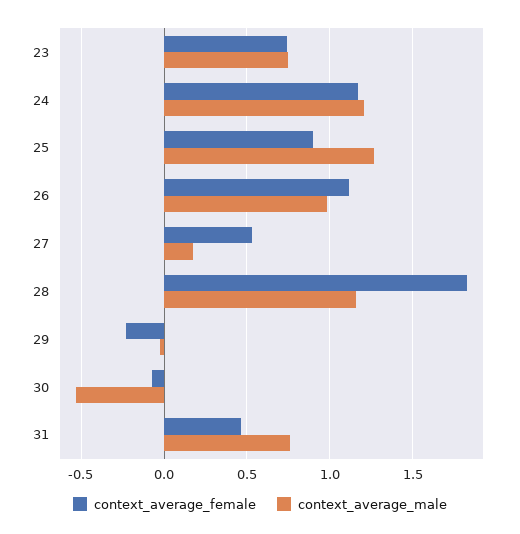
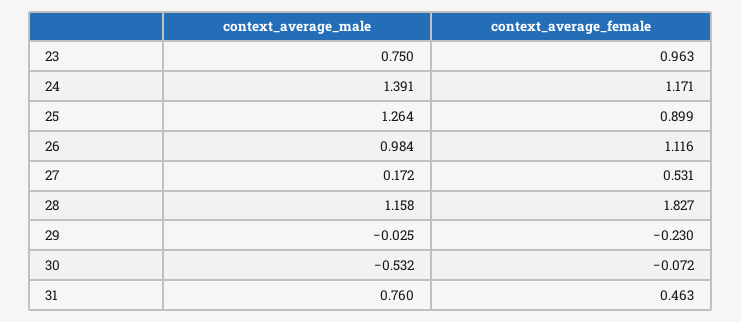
  {
    "context_average_female": {
-     "23": 0.75,
+     "23": 0.963,
      "24": 1.171,
      "25": 0.899,
      "26": 1.116,
      "27": 0.531,
      "28": 1.827,
      "29": -0.23,
      "30": -0.072,
      "31": 0.463
    },
    "context_average_male": {
      "23": 0.75,
-     "24": 1.2,
+     "24": 1.391,
      "25": 1.264,
      "26": 0.984,
      "27": 0.172,
      "28": 1.158,
      "29": -0.025,
      "30": -0.532,
      "31": 0.76
    }
  }

